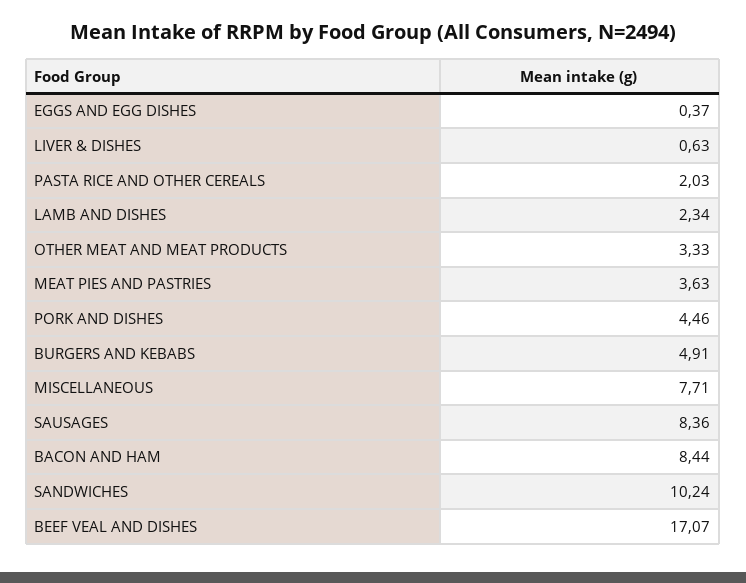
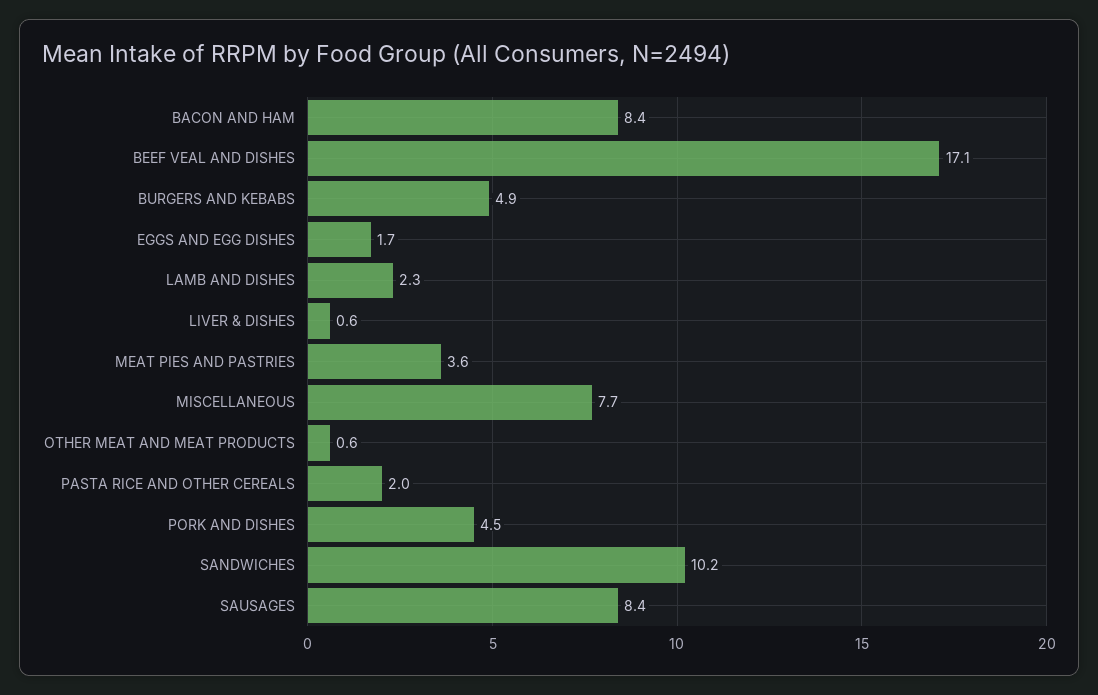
  {
-   "EGGS AND EGG DISHES": 0.37,
+   "EGGS AND EGG DISHES": 1.7,
    "LIVER & DISHES": 0.63,
    "PASTA RICE AND OTHER CEREALS": 2.03,
    "LAMB AND DISHES": 2.34,
-   "OTHER MEAT AND MEAT PRODUCTS": 3.33,
+   "OTHER MEAT AND MEAT PRODUCTS": 0.6,
    "MEAT PIES AND PASTRIES": 3.63,
    "PORK AND DISHES": 4.46,
    "BURGERS AND KEBABS": 4.91,
    "MISCELLANEOUS": 7.71,
    "SAUSAGES": 8.36,
    "BACON AND HAM": 8.44,
    "SANDWICHES": 10.24,
    "BEEF VEAL AND DISHES": 17.07
  }

